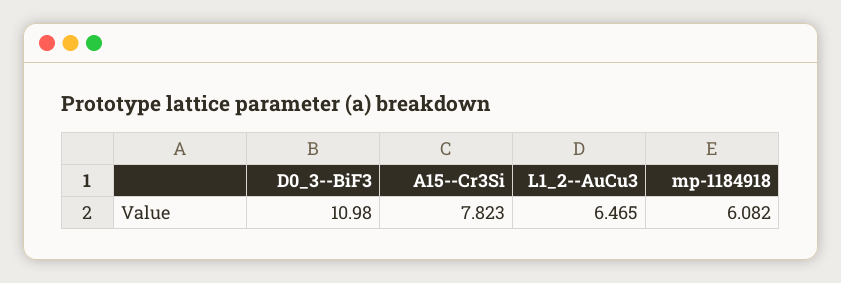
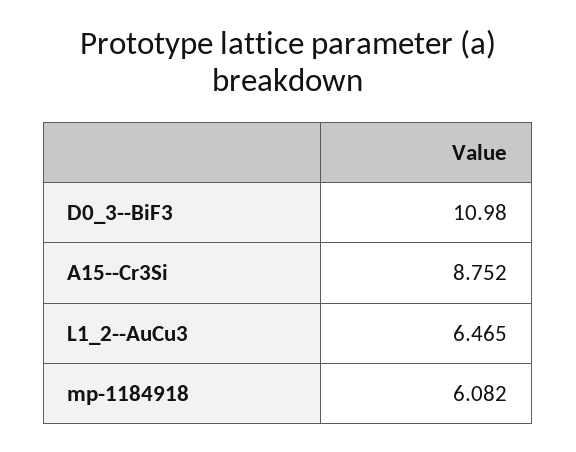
  {
    "D0_3--BiF3": 10.98,
-   "A15--Cr3Si": 7.823,
+   "A15--Cr3Si": 8.752,
    "L1_2--AuCu3": 6.465,
    "mp-1184918": 6.082
  }

